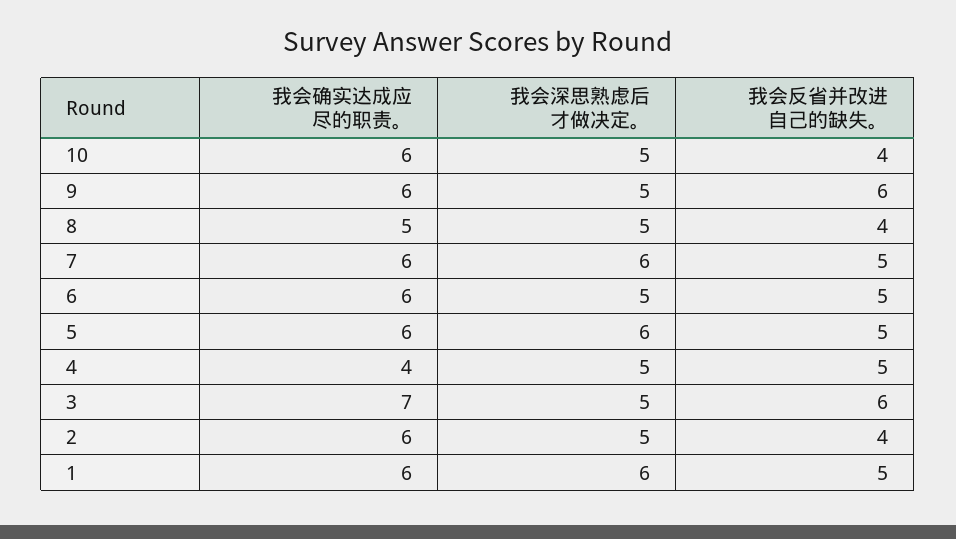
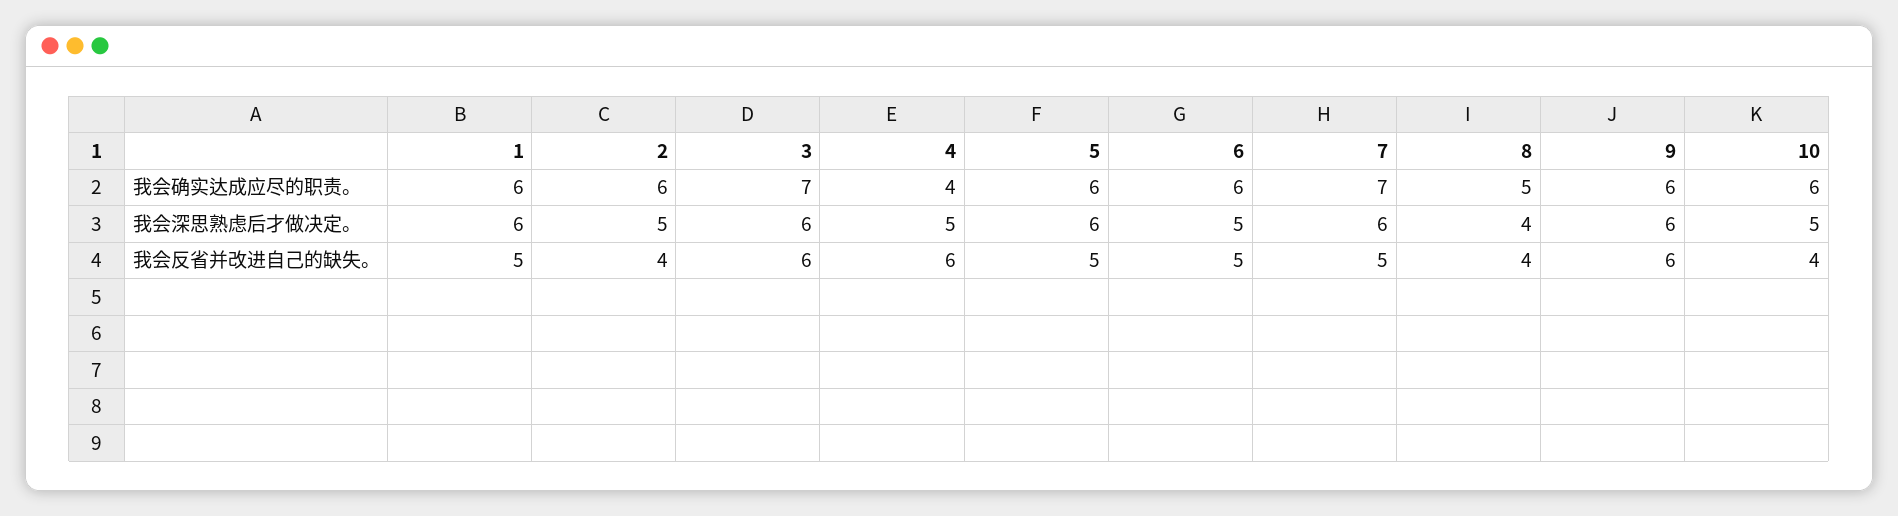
  {
    "我会确实达成应尽的职责。": {
      "10": 6,
      "9": 6,
      "8": 5,
-     "7": 6,
+     "7": 7,
      "6": 6,
      "5": 6,
      "4": 4,
      "3": 7,
      "2": 6,
      "1": 6
    },
    "我会深思熟虑后才做决定。": {
      "10": 5,
-     "9": 5,
+     "9": 6,
-     "8": 5,
+     "8": 4,
      "7": 6,
      "6": 5,
      "5": 6,
      "4": 5,
-     "3": 5,
+     "3": 6,
      "2": 5,
      "1": 6
    },
    "我会反省并改进自己的缺失。": {
      "10": 4,
      "9": 6,
      "8": 4,
      "7": 5,
      "6": 5,
      "5": 5,
-     "4": 5,
+     "4": 6,
      "3": 6,
      "2": 4,
      "1": 5
    }
  }

